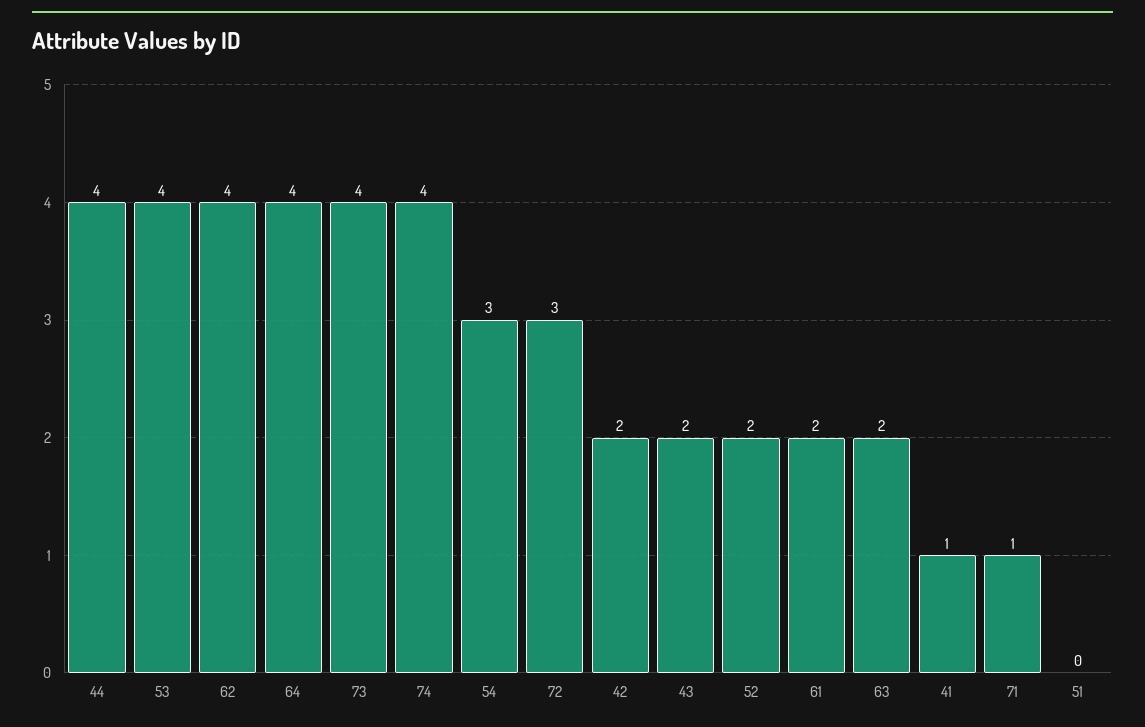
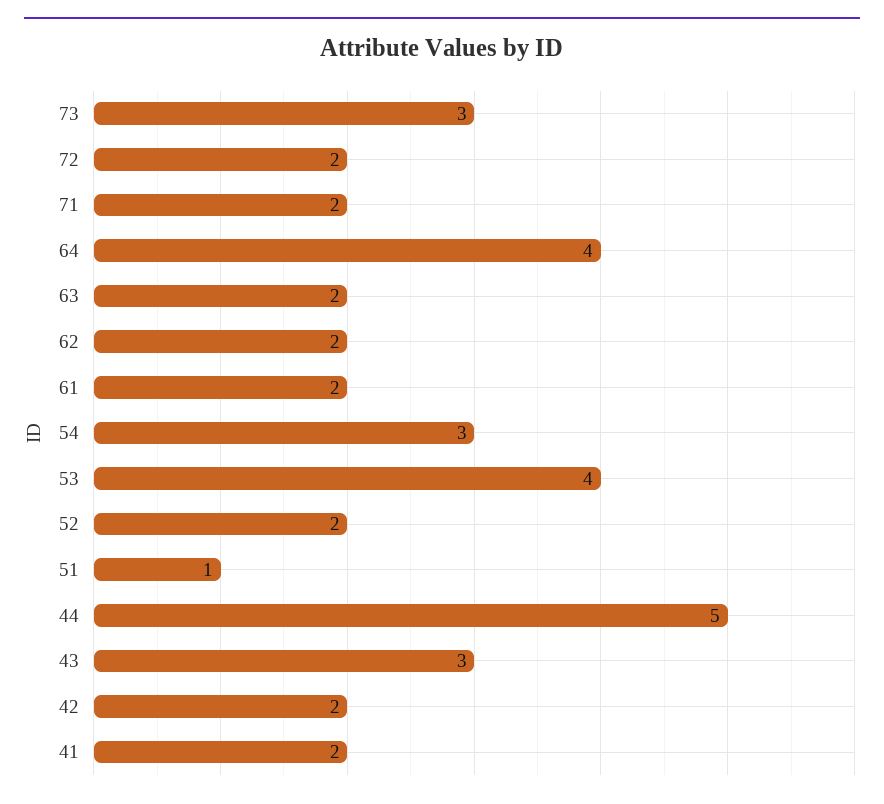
  {
-   "44": 4,
+   "44": 5,
    "53": 4,
-   "62": 4,
+   "62": 2,
    "64": 4,
-   "73": 4,
+   "73": 3,
-   "74": 4,
    "54": 3,
-   "72": 3,
+   "72": 2,
    "42": 2,
-   "43": 2,
+   "43": 3,
    "52": 2,
    "61": 2,
    "63": 2,
-   "41": 1,
+   "41": 2,
-   "71": 1,
+   "71": 2,
-   "51": 0
+   "51": 1
  }

